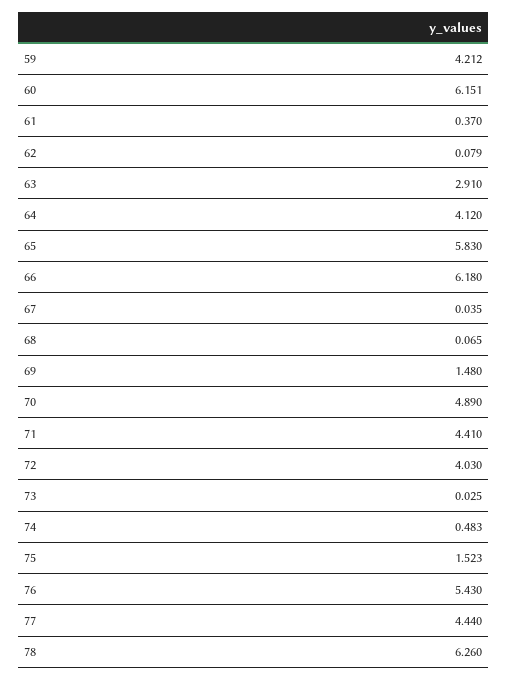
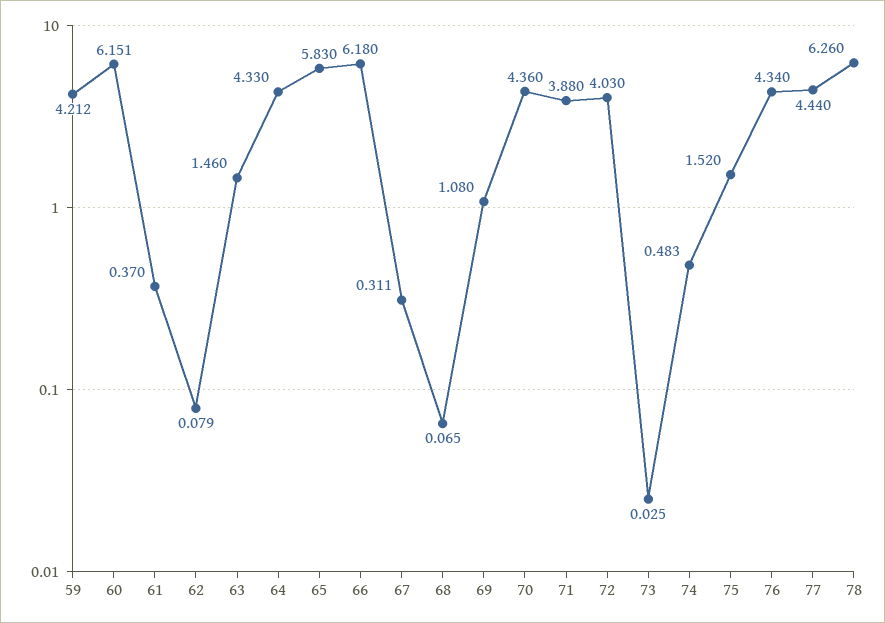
  {
    "59": 4.212,
    "60": 6.151,
    "61": 0.37,
    "62": 0.079,
-   "63": 2.91,
+   "63": 1.46,
-   "64": 4.12,
+   "64": 4.33,
    "65": 5.83,
    "66": 6.18,
-   "67": 0.035,
+   "67": 0.311,
    "68": 0.065,
-   "69": 1.48,
+   "69": 1.08,
-   "70": 4.89,
+   "70": 4.36,
-   "71": 4.41,
+   "71": 3.88,
    "72": 4.03,
    "73": 0.025,
    "74": 0.483,
-   "75": 1.523,
+   "75": 1.52,
-   "76": 5.43,
+   "76": 4.34,
    "77": 4.44,
    "78": 6.26
  }

